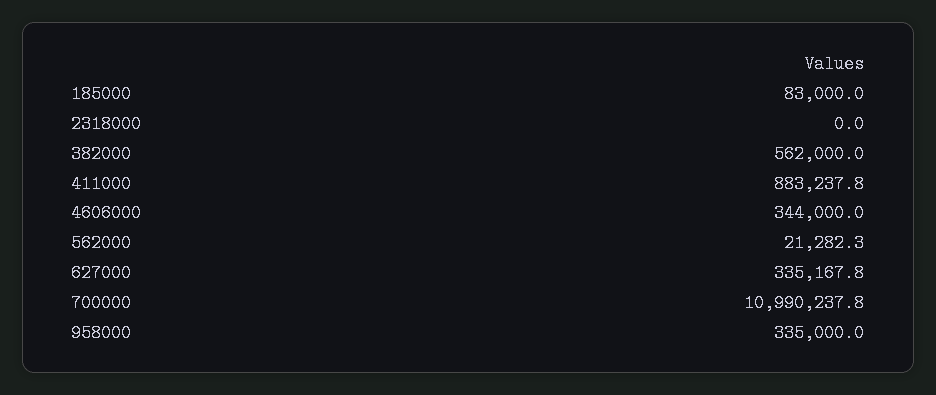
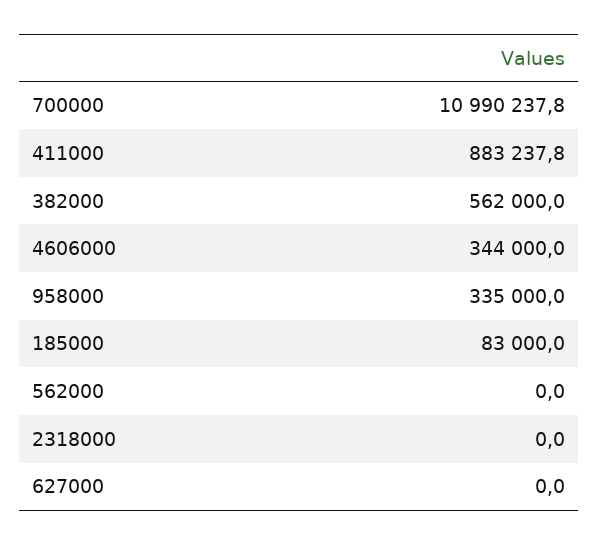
  {
    "185000": 83000,
    "2318000": 0,
    "382000": 562000,
    "411000": 883237.8,
    "4606000": 344000,
-   "562000": 21282.3,
+   "562000": 0,
-   "627000": 335167.8,
+   "627000": 0,
    "700000": 10990237.8,
    "958000": 335000
  }

